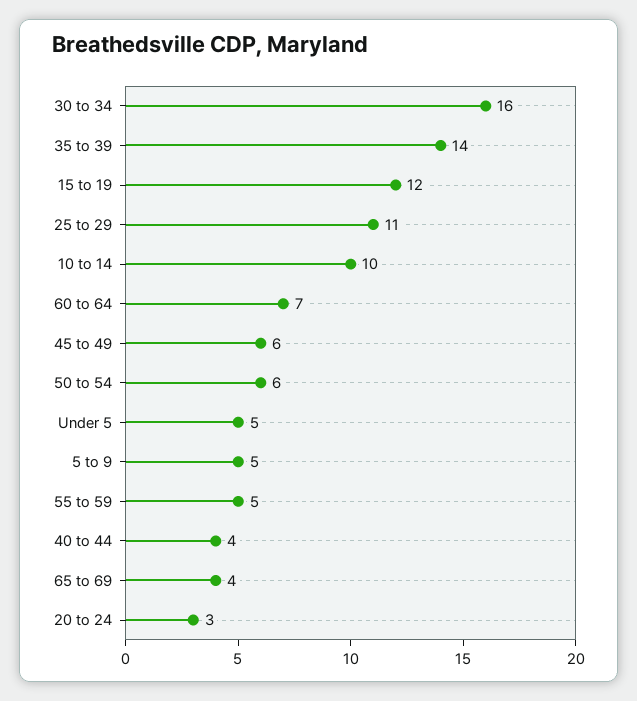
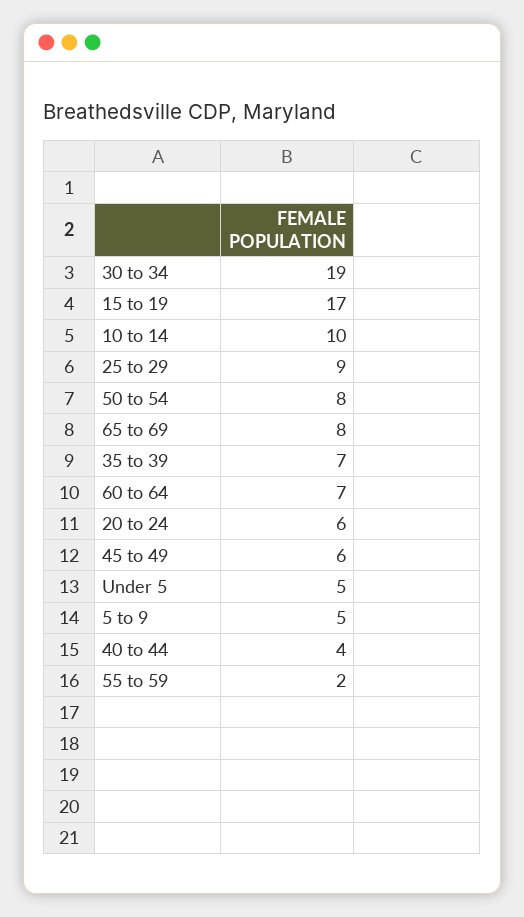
  {
-   "30 to 34": 16,
+   "30 to 34": 19,
-   "35 to 39": 14,
+   "35 to 39": 7,
-   "15 to 19": 12,
+   "15 to 19": 17,
-   "25 to 29": 11,
+   "25 to 29": 9,
    "10 to 14": 10,
    "60 to 64": 7,
    "45 to 49": 6,
-   "50 to 54": 6,
+   "50 to 54": 8,
    "Under 5": 5,
    "5 to 9": 5,
-   "55 to 59": 5,
+   "55 to 59": 2,
    "40 to 44": 4,
-   "65 to 69": 4,
+   "65 to 69": 8,
-   "20 to 24": 3
+   "20 to 24": 6
  }

